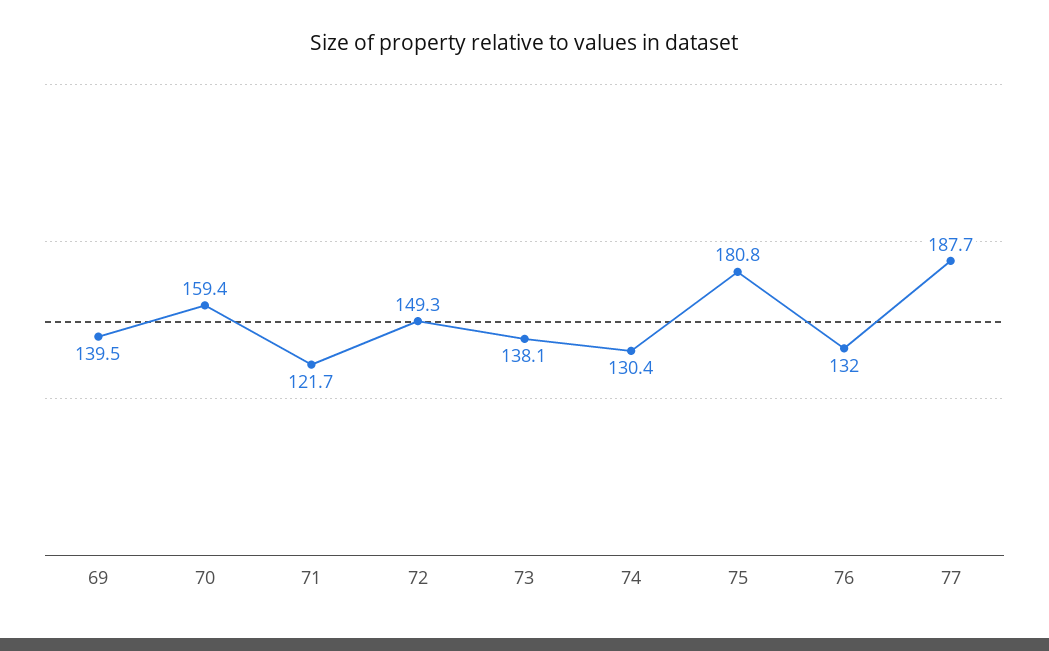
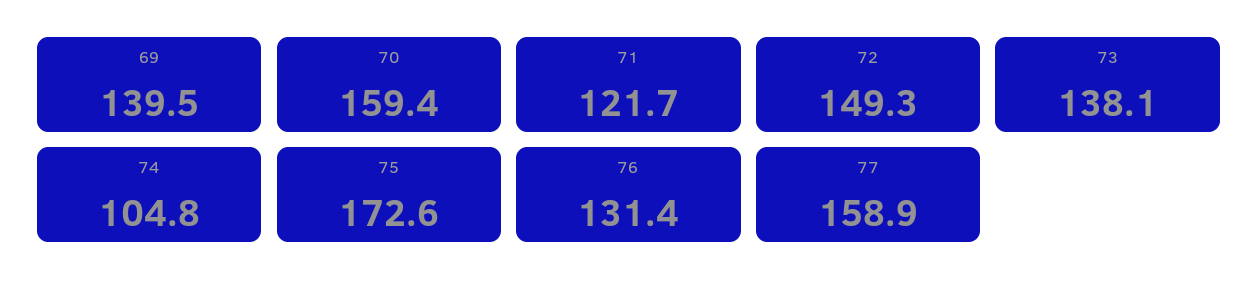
  {
    "69": 139.5,
    "70": 159.4,
    "71": 121.7,
    "72": 149.3,
    "73": 138.1,
-   "74": 130.4,
+   "74": 104.8,
-   "75": 180.8,
+   "75": 172.6,
-   "76": 132,
+   "76": 131.4,
-   "77": 187.7
+   "77": 158.9
  }

